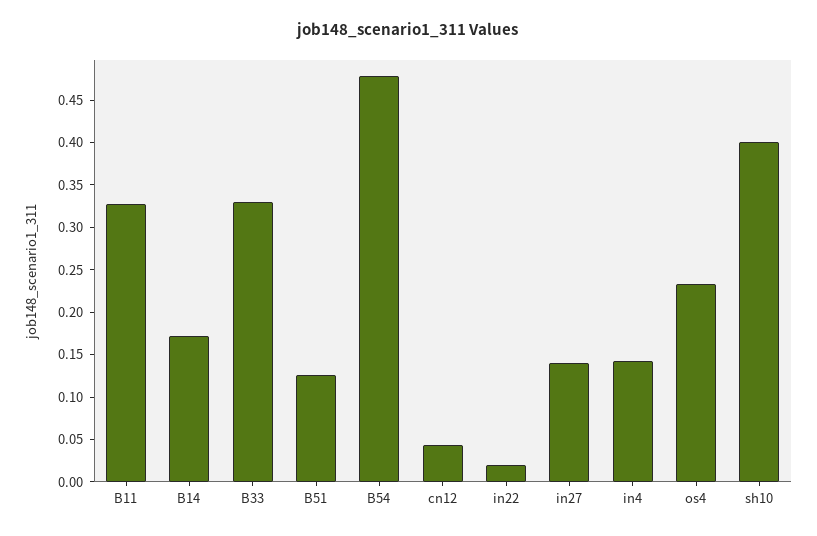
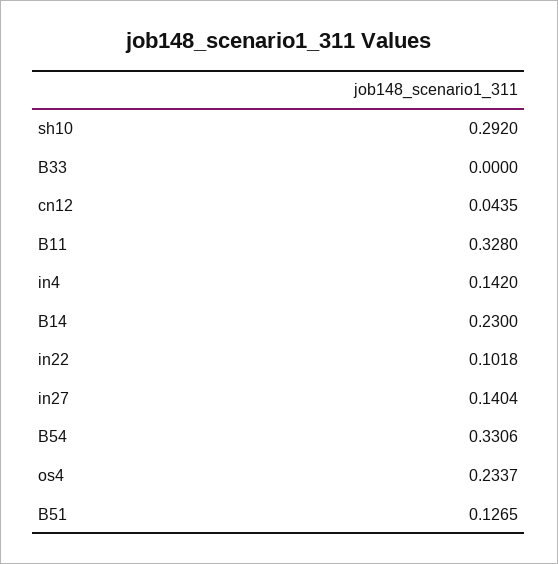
  {
    "B11": 0.328,
-   "B14": 0.17,
+   "B14": 0.23,
-   "B33": 0.33,
+   "B33": 0,
    "B51": 0.1265,
-   "B54": 0.48,
+   "B54": 0.3306,
    "cn12": 0.0435,
-   "in22": 0.02,
+   "in22": 0.1018,
    "in27": 0.1404,
    "in4": 0.142,
    "os4": 0.2337,
-   "sh10": 0.4
+   "sh10": 0.292
  }

